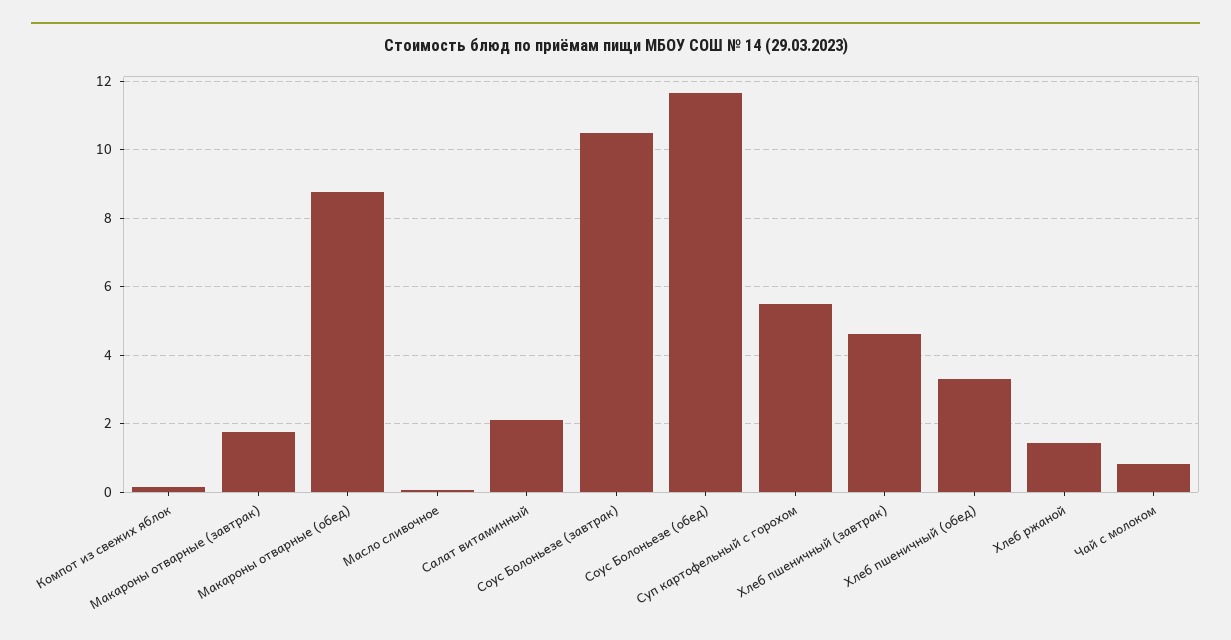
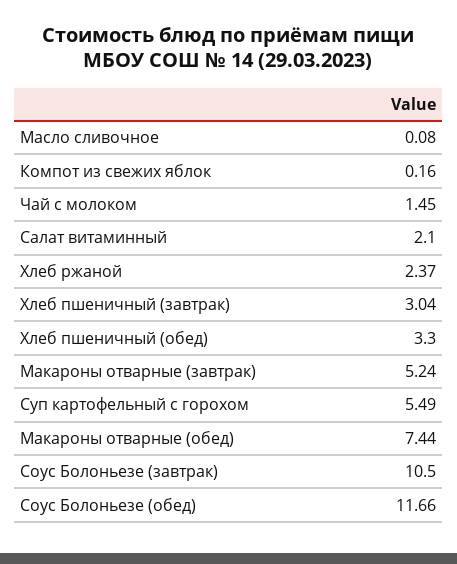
  {
    "Компот из свежих яблок": 0.16,
-   "Макароны отварные (завтрак)": 1.8,
+   "Макароны отварные (завтрак)": 5.24,
-   "Макароны отварные (обед)": 8.8,
+   "Макароны отварные (обед)": 7.44,
    "Масло сливочное": 0.08,
    "Салат витаминный": 2.1,
    "Соус Болоньезе (завтрак)": 10.5,
    "Соус Болоньезе (обед)": 11.66,
    "Суп картофельный с горохом": 5.49,
-   "Хлеб пшеничный (завтрак)": 4.6,
+   "Хлеб пшеничный (завтрак)": 3.04,
    "Хлеб пшеничный (обед)": 3.3,
-   "Хлеб ржаной": 1.4,
+   "Хлеб ржаной": 2.37,
-   "Чай с молоком": 0.8
+   "Чай с молоком": 1.45
  }

